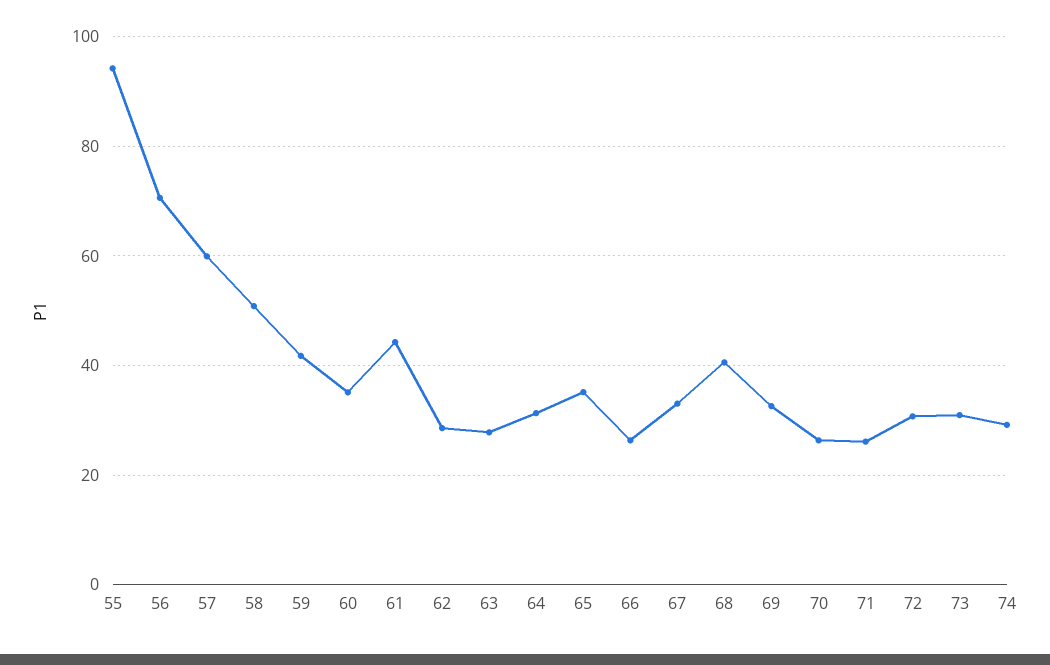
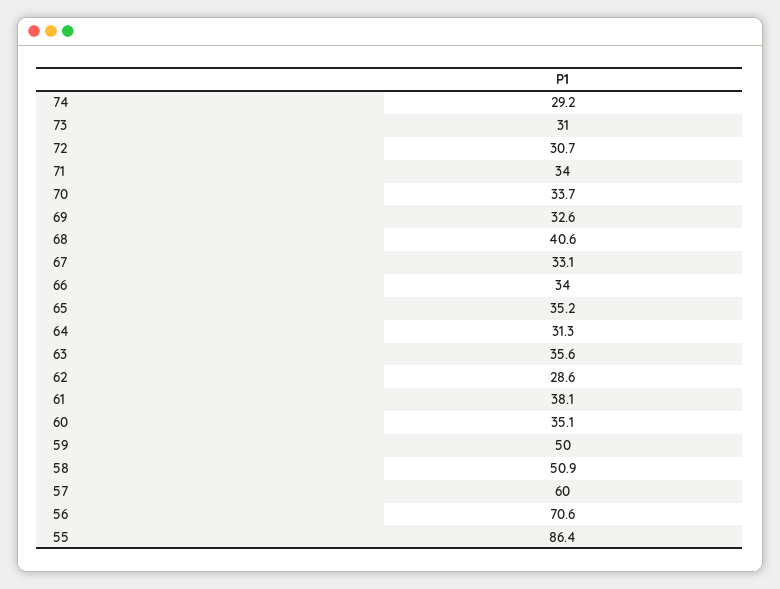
  {
-   "55": 94,
+   "55": 86.4,
    "56": 70.6,
    "57": 60,
    "58": 50.9,
-   "59": 42,
+   "59": 50,
    "60": 35.1,
-   "61": 44,
+   "61": 38.1,
    "62": 28.6,
-   "63": 28,
+   "63": 35.6,
    "64": 31.3,
    "65": 35.2,
-   "66": 26,
+   "66": 34,
    "67": 33.1,
    "68": 40.6,
    "69": 32.6,
-   "70": 26,
+   "70": 33.7,
-   "71": 26,
+   "71": 34,
    "72": 30.7,
    "73": 31,
    "74": 29.2
  }

